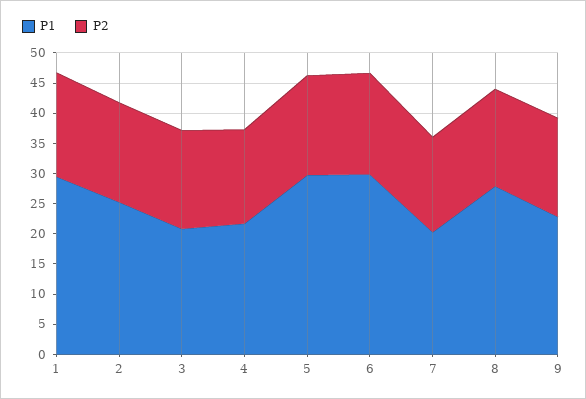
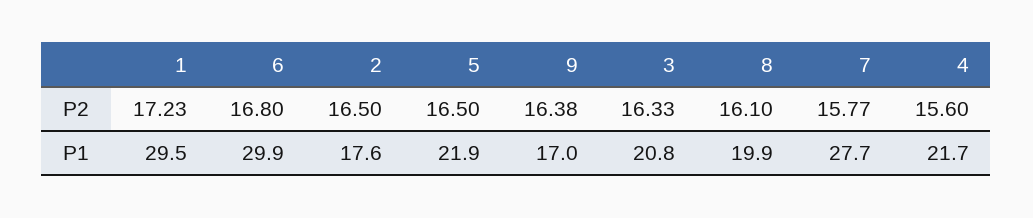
  {
    "P1": {
      "1": 29.5,
-     "2": 25,
+     "2": 17.6,
      "3": 20.8,
      "4": 21.7,
-     "5": 30,
+     "5": 21.9,
      "6": 29.9,
-     "7": 20,
+     "7": 27.7,
-     "8": 27.5,
+     "8": 19.9,
-     "9": 22.5
+     "9": 17
    },
    "P2": {
      "1": 17.23,
      "2": 16.5,
      "3": 16.33,
      "4": 15.6,
      "5": 16.5,
      "6": 16.8,
      "7": 15.77,
      "8": 16.1,
      "9": 16.38
    }
  }

